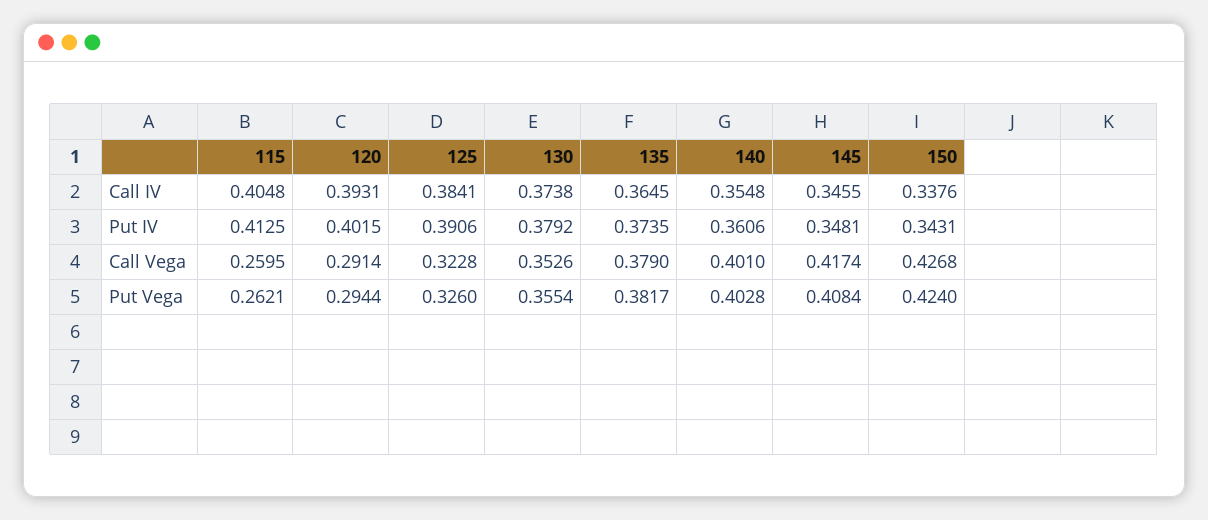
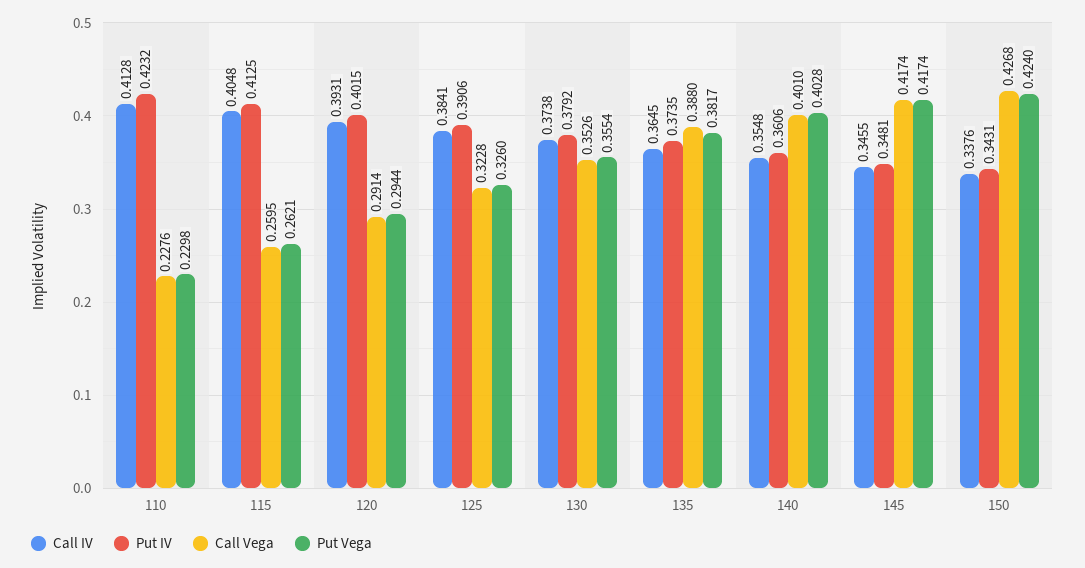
  {
    "Call IV": {
      "115": 0.4048,
      "120": 0.3931,
      "125": 0.3841,
      "130": 0.3738,
      "135": 0.3645,
      "140": 0.3548,
      "145": 0.3455,
-     "150": 0.3376
+     "150": 0.3376,
+     "110": 0.4128
    },
    "Put IV": {
      "115": 0.4125,
      "120": 0.4015,
      "125": 0.3906,
      "130": 0.3792,
      "135": 0.3735,
      "140": 0.3606,
      "145": 0.3481,
-     "150": 0.3431
+     "150": 0.3431,
+     "110": 0.4232
    },
    "Call Vega": {
      "115": 0.2595,
      "120": 0.2914,
      "125": 0.3228,
      "130": 0.3526,
-     "135": 0.379,
+     "135": 0.388,
      "140": 0.401,
      "145": 0.4174,
-     "150": 0.4268
+     "150": 0.4268,
+     "110": 0.2276
    },
    "Put Vega": {
      "115": 0.2621,
      "120": 0.2944,
      "125": 0.326,
      "130": 0.3554,
      "135": 0.3817,
      "140": 0.4028,
-     "145": 0.4084,
+     "145": 0.4174,
-     "150": 0.424
+     "150": 0.424,
+     "110": 0.2298
    }
  }

